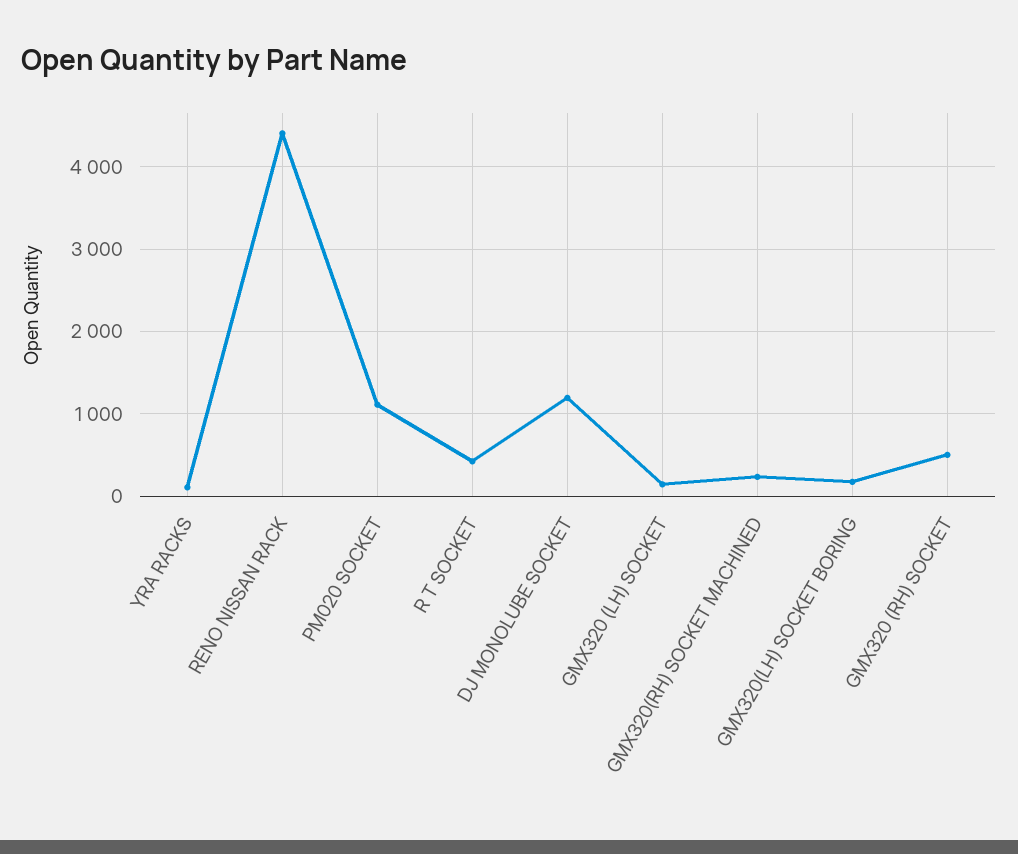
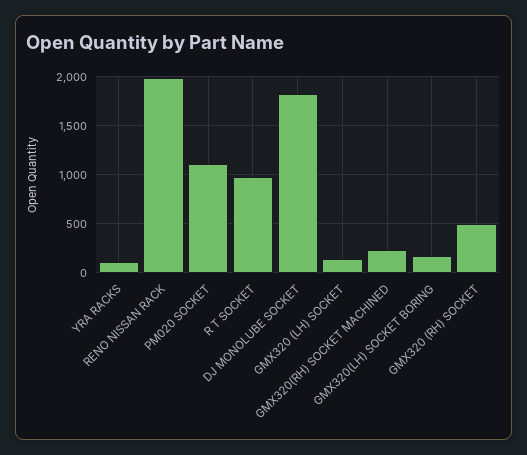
  {
    "YRA RACKS": 100,
-   "RENO NISSAN RACK": 4400,
+   "RENO NISSAN RACK": 2000,
    "PM020 SOCKET": 1100,
-   "R T SOCKET": 400,
+   "R T SOCKET": 1000,
-   "DJ MONOLUBE SOCKET": 1200,
+   "DJ MONOLUBE SOCKET": 1800,
    "GMX320 (LH) SOCKET": 100,
    "GMX320(RH) SOCKET MACHINED": 200,
    "GMX320(LH) SOCKET BORING": 200,
    "GMX320 (RH) SOCKET": 500
  }

